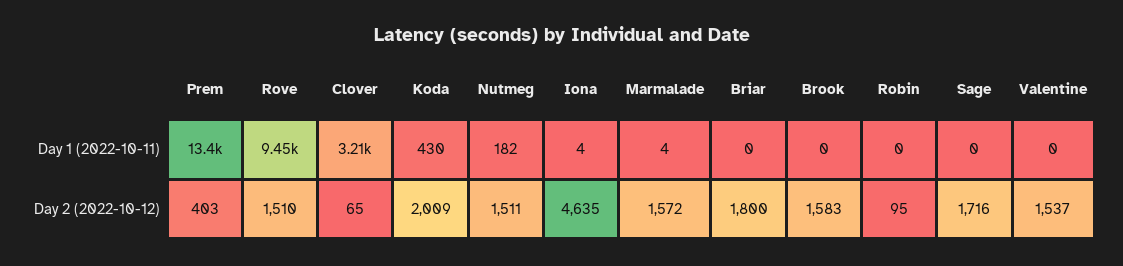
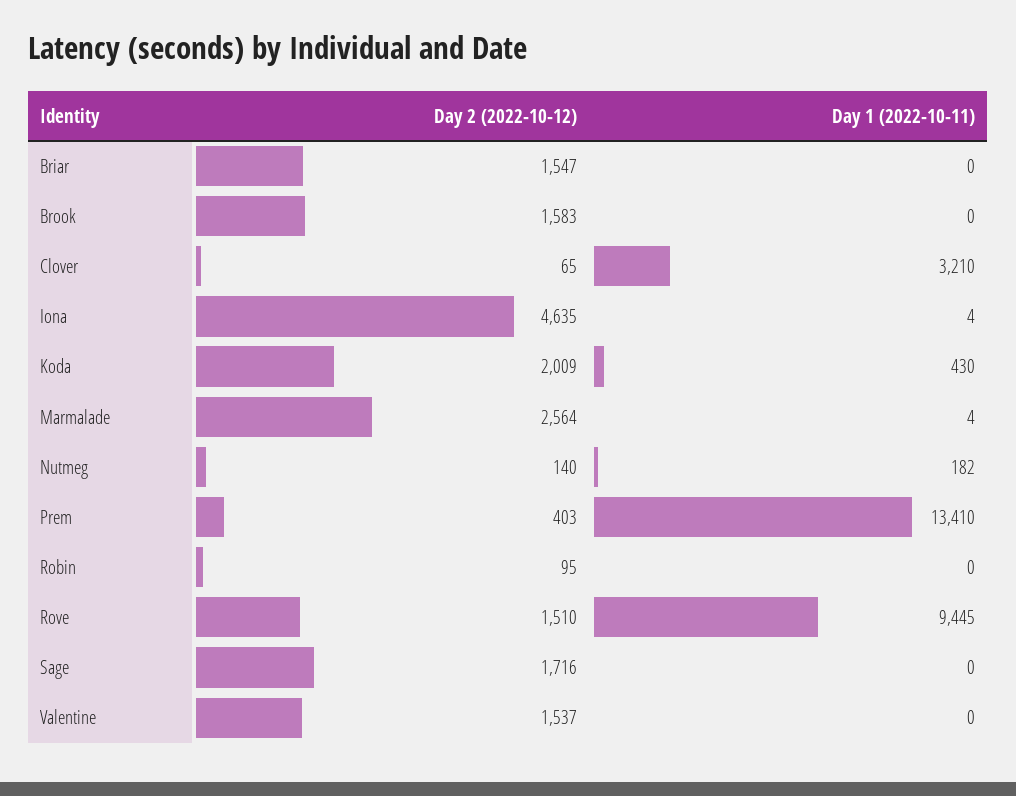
  {
    "Prem": {
      "Day 1 (2022-10-11)": 13410,
      "Day 2 (2022-10-12)": 403
    },
    "Rove": {
      "Day 1 (2022-10-11)": 9445,
      "Day 2 (2022-10-12)": 1510
    },
    "Clover": {
      "Day 1 (2022-10-11)": 3210,
      "Day 2 (2022-10-12)": 65
    },
    "Koda": {
      "Day 1 (2022-10-11)": 430,
      "Day 2 (2022-10-12)": 2009
    },
    "Nutmeg": {
      "Day 1 (2022-10-11)": 182,
-     "Day 2 (2022-10-12)": 1511
+     "Day 2 (2022-10-12)": 140
    },
    "Iona": {
      "Day 1 (2022-10-11)": 4,
      "Day 2 (2022-10-12)": 4635
    },
    "Marmalade": {
      "Day 1 (2022-10-11)": 4,
-     "Day 2 (2022-10-12)": 1572
+     "Day 2 (2022-10-12)": 2564
    },
    "Briar": {
      "Day 1 (2022-10-11)": 0,
-     "Day 2 (2022-10-12)": 1800
+     "Day 2 (2022-10-12)": 1547
    },
    "Brook": {
      "Day 1 (2022-10-11)": 0,
      "Day 2 (2022-10-12)": 1583
    },
    "Robin": {
      "Day 1 (2022-10-11)": 0,
      "Day 2 (2022-10-12)": 95
    },
    "Sage": {
      "Day 1 (2022-10-11)": 0,
      "Day 2 (2022-10-12)": 1716
    },
    "Valentine": {
      "Day 1 (2022-10-11)": 0,
      "Day 2 (2022-10-12)": 1537
    }
  }

